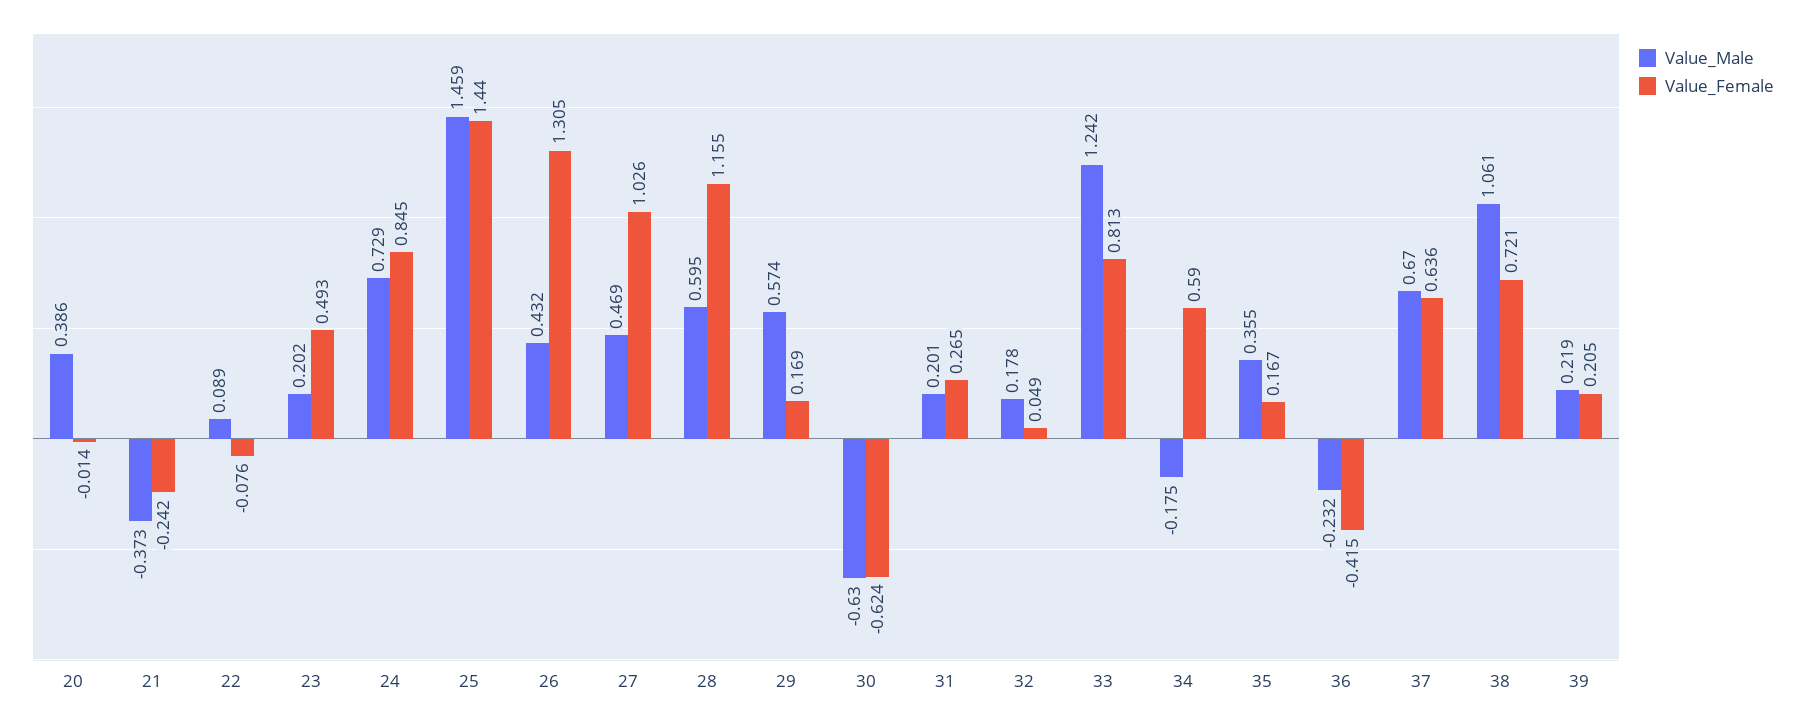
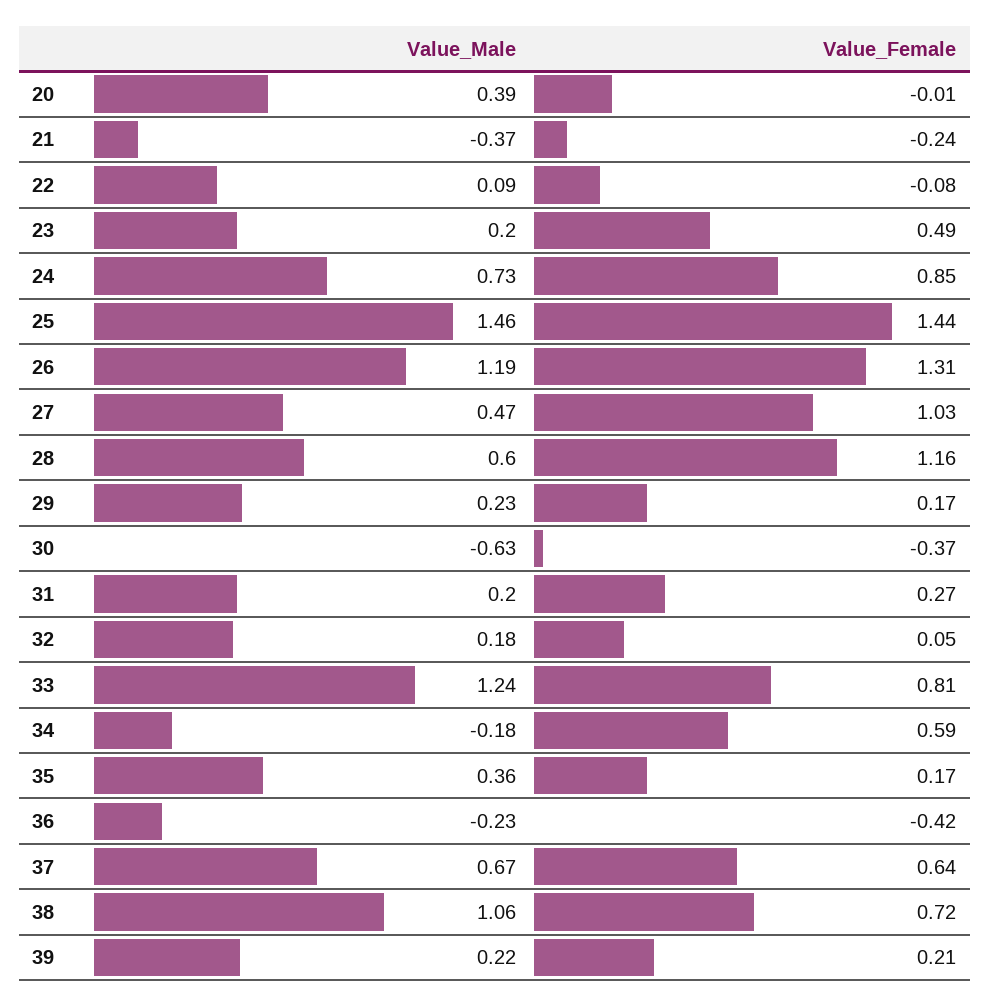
  {
    "Value_Male": {
      "20": 0.386,
      "21": -0.373,
      "22": 0.089,
      "23": 0.202,
      "24": 0.729,
      "25": 1.459,
-     "26": 0.432,
+     "26": 1.19,
      "27": 0.469,
      "28": 0.595,
-     "29": 0.574,
+     "29": 0.23,
      "30": -0.63,
      "31": 0.201,
      "32": 0.178,
      "33": 1.242,
      "34": -0.175,
      "35": 0.355,
      "36": -0.232,
      "37": 0.67,
      "38": 1.061,
      "39": 0.219
    },
    "Value_Female": {
      "20": -0.014,
      "21": -0.242,
      "22": -0.076,
      "23": 0.493,
      "24": 0.845,
      "25": 1.44,
      "26": 1.305,
      "27": 1.026,
      "28": 1.155,
      "29": 0.169,
-     "30": -0.624,
+     "30": -0.37,
      "31": 0.265,
      "32": 0.049,
      "33": 0.813,
      "34": 0.59,
      "35": 0.167,
      "36": -0.415,
      "37": 0.636,
      "38": 0.721,
      "39": 0.205
    }
  }

